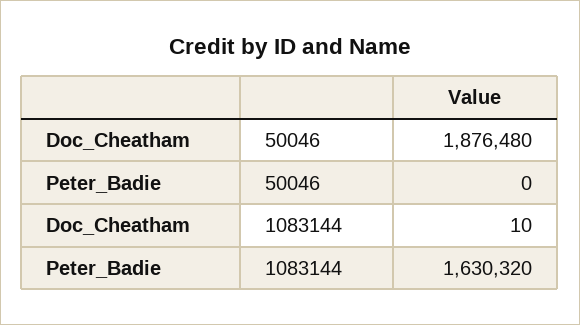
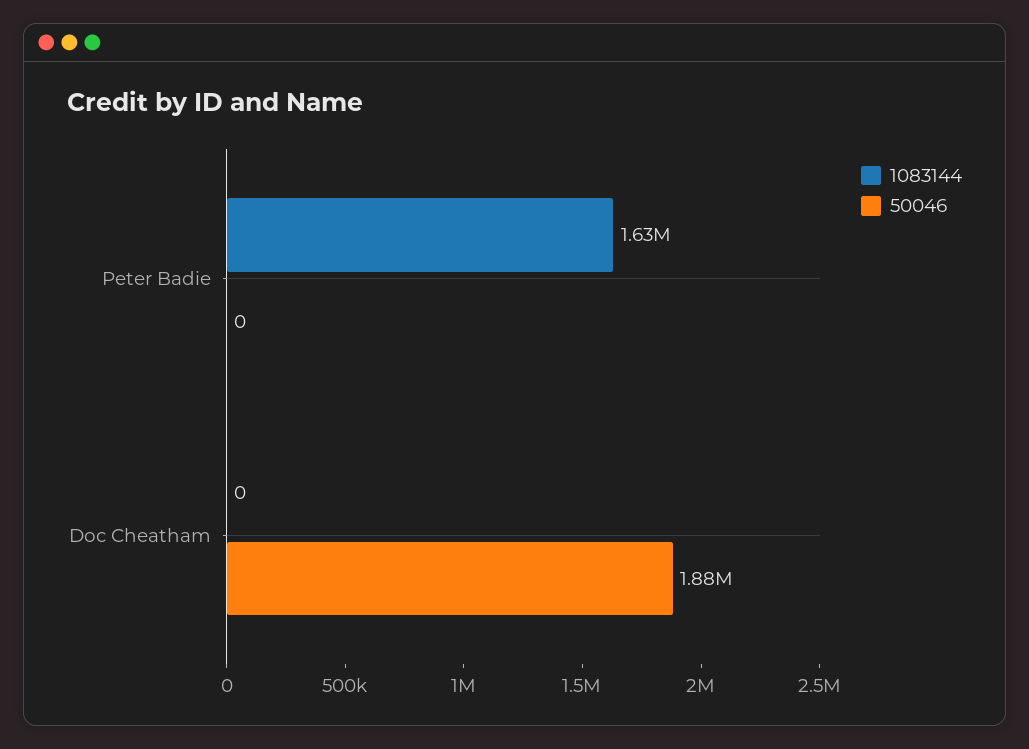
  {
    "50046": {
      "Doc_Cheatham": 1876480,
      "Peter_Badie": 0
    },
    "1083144": {
-     "Doc_Cheatham": 10,
+     "Doc_Cheatham": 0,
      "Peter_Badie": 1630320
    }
  }

